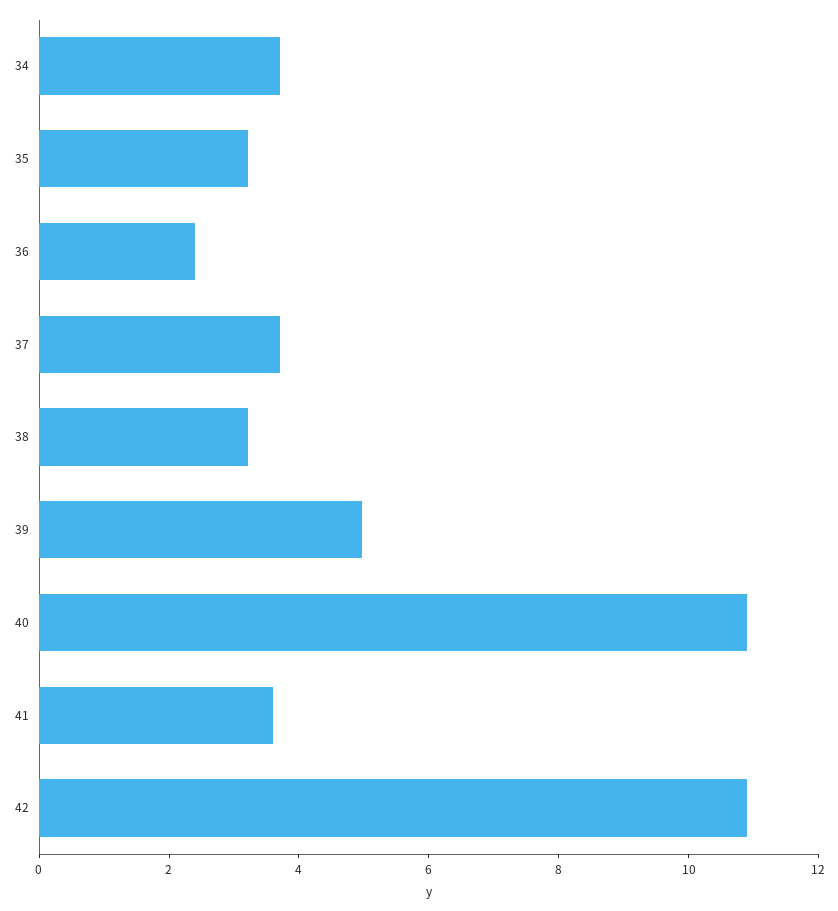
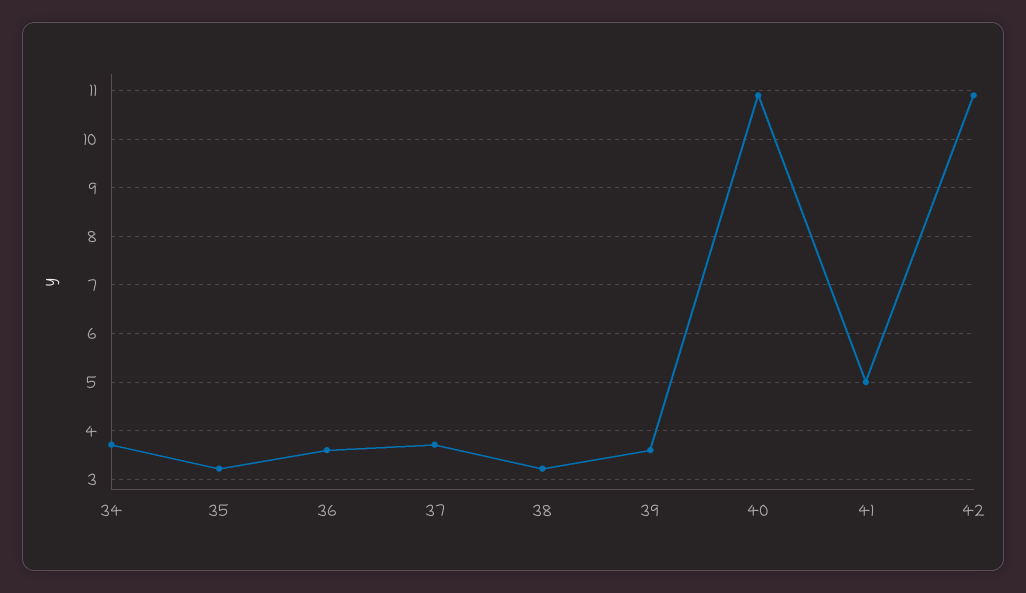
  {
    "34": 3.8,
    "35": 3.2,
-   "36": 2.5,
+   "36": 3.6,
    "37": 3.8,
    "38": 3.2,
-   "39": 5,
+   "39": 3.6,
    "40": 11,
-   "41": 3.5,
+   "41": 5,
    "42": 11
  }

